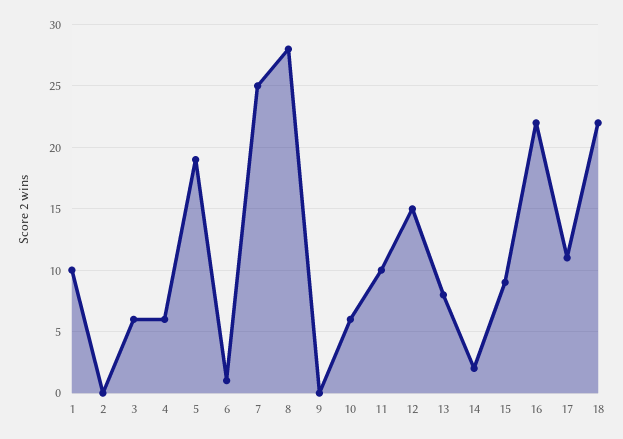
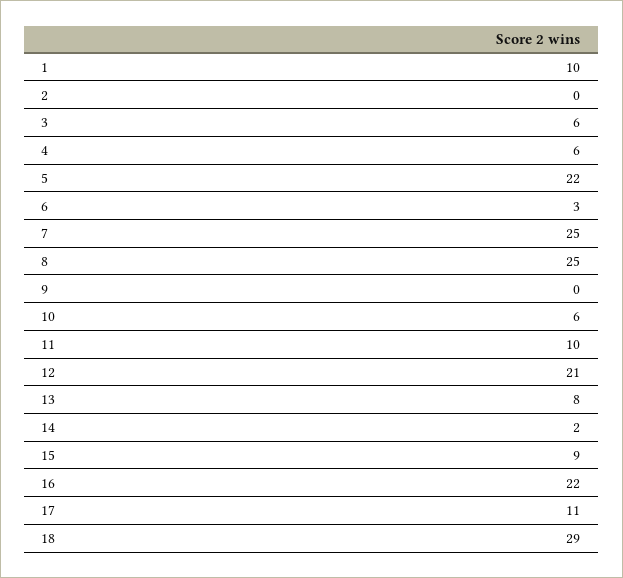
  {
    "1": 10,
    "2": 0,
    "3": 6,
    "4": 6,
-   "5": 19,
+   "5": 22,
-   "6": 1,
+   "6": 3,
    "7": 25,
-   "8": 28,
+   "8": 25,
    "9": 0,
    "10": 6,
    "11": 10,
-   "12": 15,
+   "12": 21,
    "13": 8,
    "14": 2,
    "15": 9,
    "16": 22,
    "17": 11,
-   "18": 22
+   "18": 29
  }

